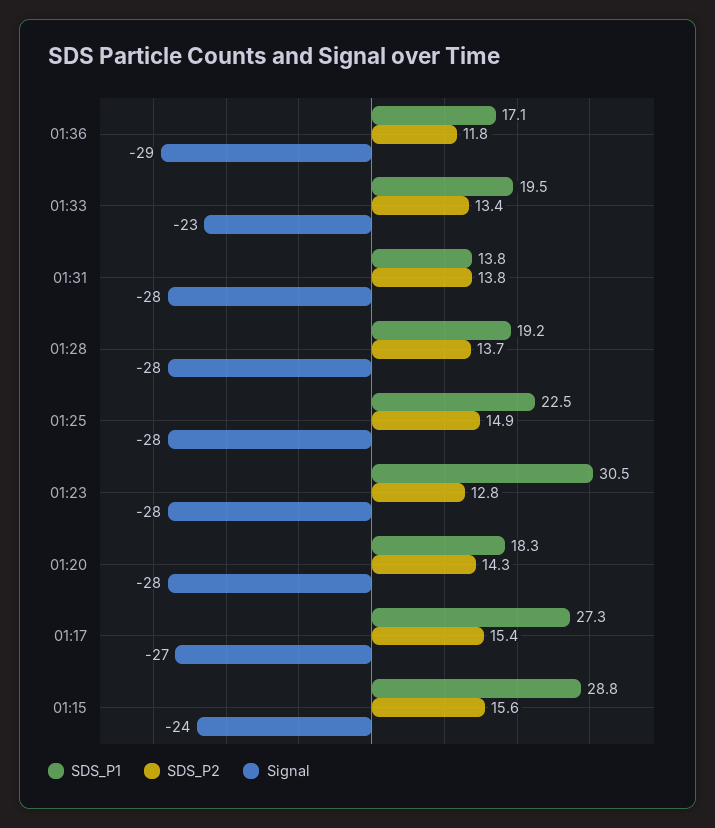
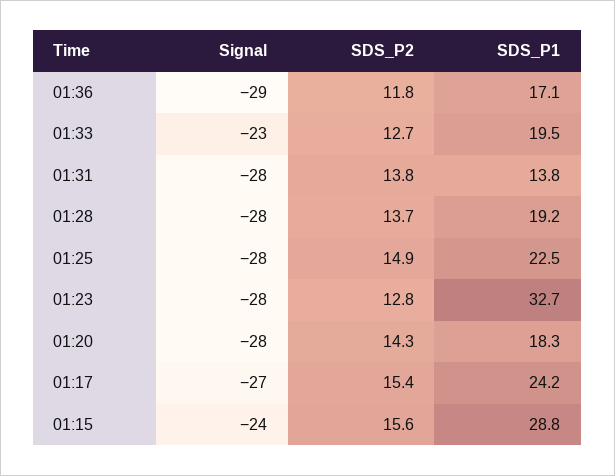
  {
    "SDS_P1": {
      "01:36": 17.1,
      "01:33": 19.5,
      "01:31": 13.8,
      "01:28": 19.2,
      "01:25": 22.5,
-     "01:23": 30.5,
+     "01:23": 32.7,
      "01:20": 18.3,
-     "01:17": 27.3,
+     "01:17": 24.2,
      "01:15": 28.8
    },
    "SDS_P2": {
      "01:36": 11.8,
-     "01:33": 13.4,
+     "01:33": 12.7,
      "01:31": 13.8,
      "01:28": 13.7,
      "01:25": 14.9,
      "01:23": 12.8,
      "01:20": 14.3,
      "01:17": 15.4,
      "01:15": 15.6
    },
    "Signal": {
      "01:36": -29,
      "01:33": -23,
      "01:31": -28,
      "01:28": -28,
      "01:25": -28,
      "01:23": -28,
      "01:20": -28,
      "01:17": -27,
      "01:15": -24
    }
  }

